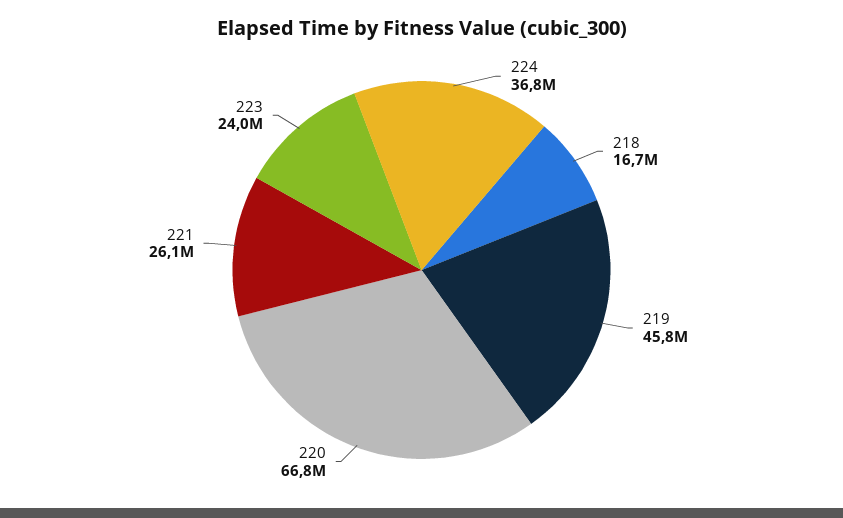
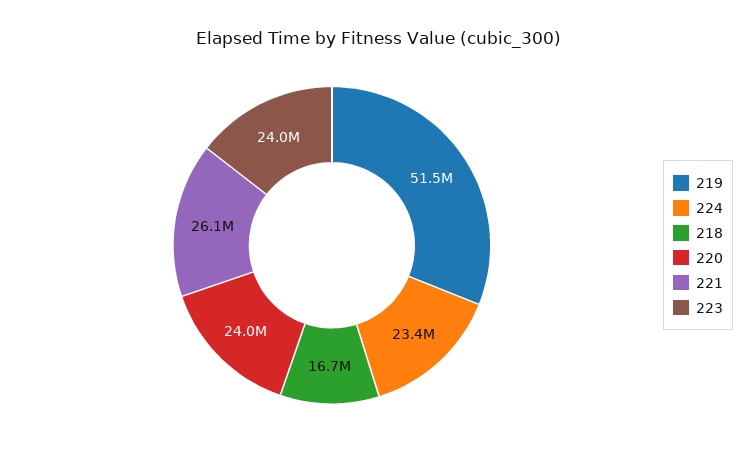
  {
-   "224": 36800000,
+   "224": 23400000,
    "218": 16700000,
-   "219": 45800000,
+   "219": 51500000,
-   "220": 66800000,
+   "220": 24000000,
    "221": 26100000,
    "223": 24000000
  }

